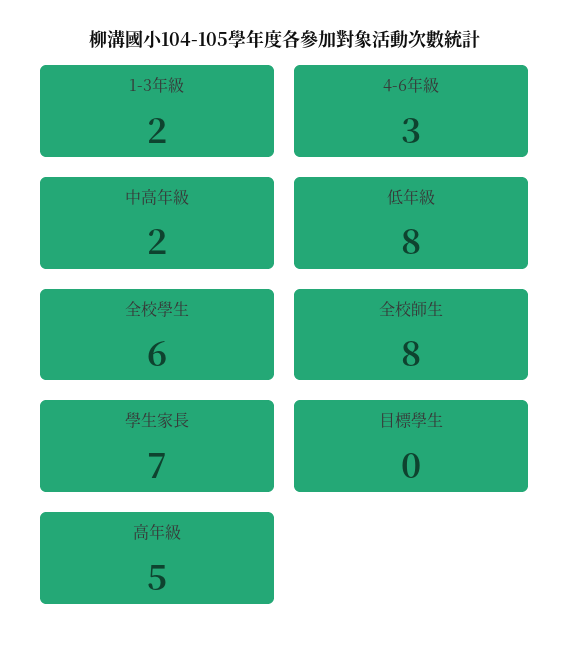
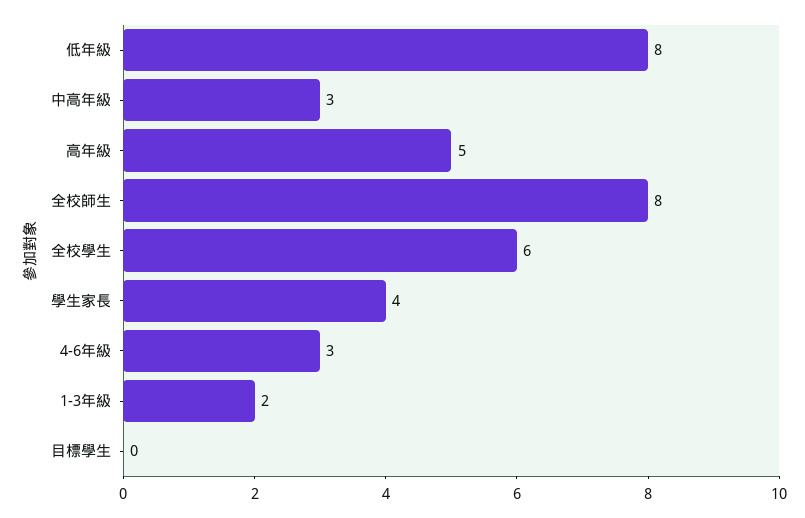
  {
    "1-3年級": 2,
    "4-6年級": 3,
-   "中高年級": 2,
+   "中高年級": 3,
    "低年級": 8,
    "全校學生": 6,
    "全校師生": 8,
-   "學生家長": 7,
+   "學生家長": 4,
    "目標學生": 0,
    "高年級": 5
  }

